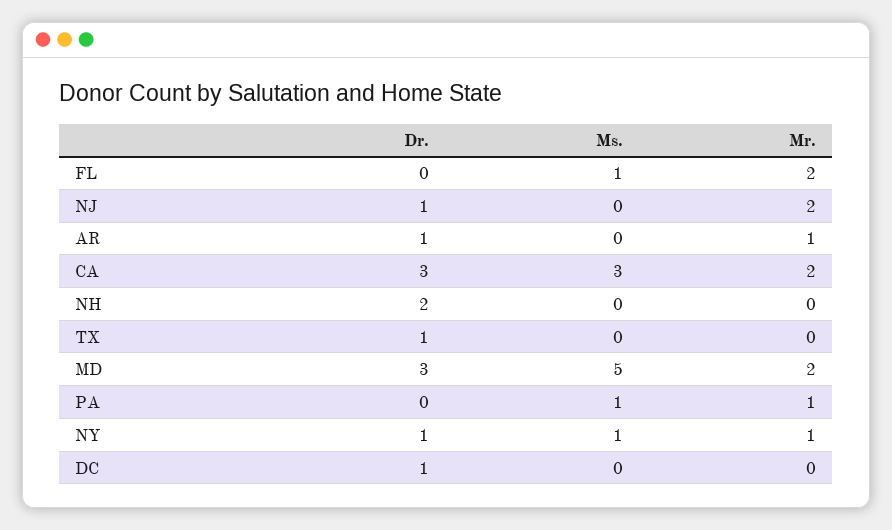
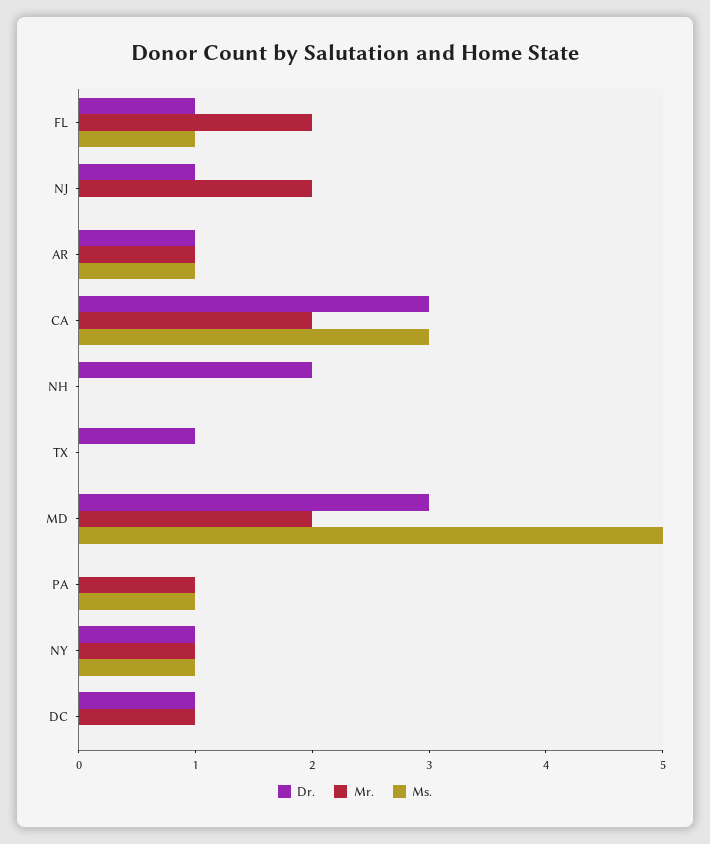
  {
    "Dr.": {
-     "FL": 0,
+     "FL": 1,
      "NJ": 1,
      "AR": 1,
      "CA": 3,
      "NH": 2,
      "TX": 1,
      "MD": 3,
      "PA": 0,
      "NY": 1,
      "DC": 1
    },
    "Ms.": {
      "FL": 1,
      "NJ": 0,
-     "AR": 0,
+     "AR": 1,
      "CA": 3,
      "NH": 0,
      "TX": 0,
      "MD": 5,
      "PA": 1,
      "NY": 1,
      "DC": 0
    },
    "Mr.": {
      "FL": 2,
      "NJ": 2,
      "AR": 1,
      "CA": 2,
      "NH": 0,
      "TX": 0,
      "MD": 2,
      "PA": 1,
      "NY": 1,
-     "DC": 0
+     "DC": 1
    }
  }

